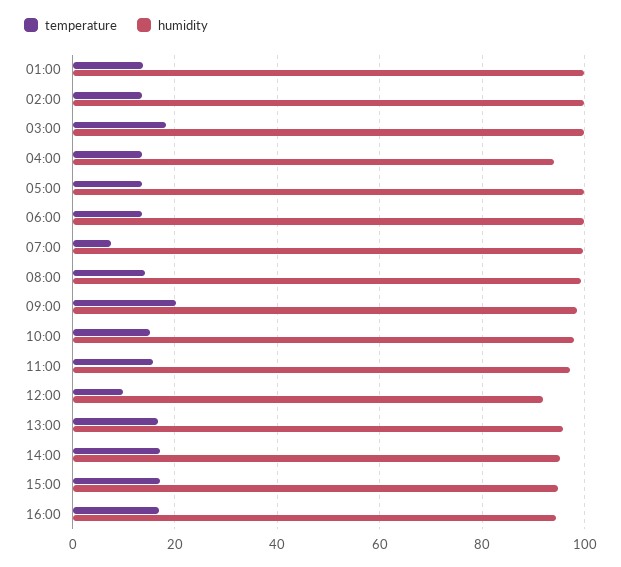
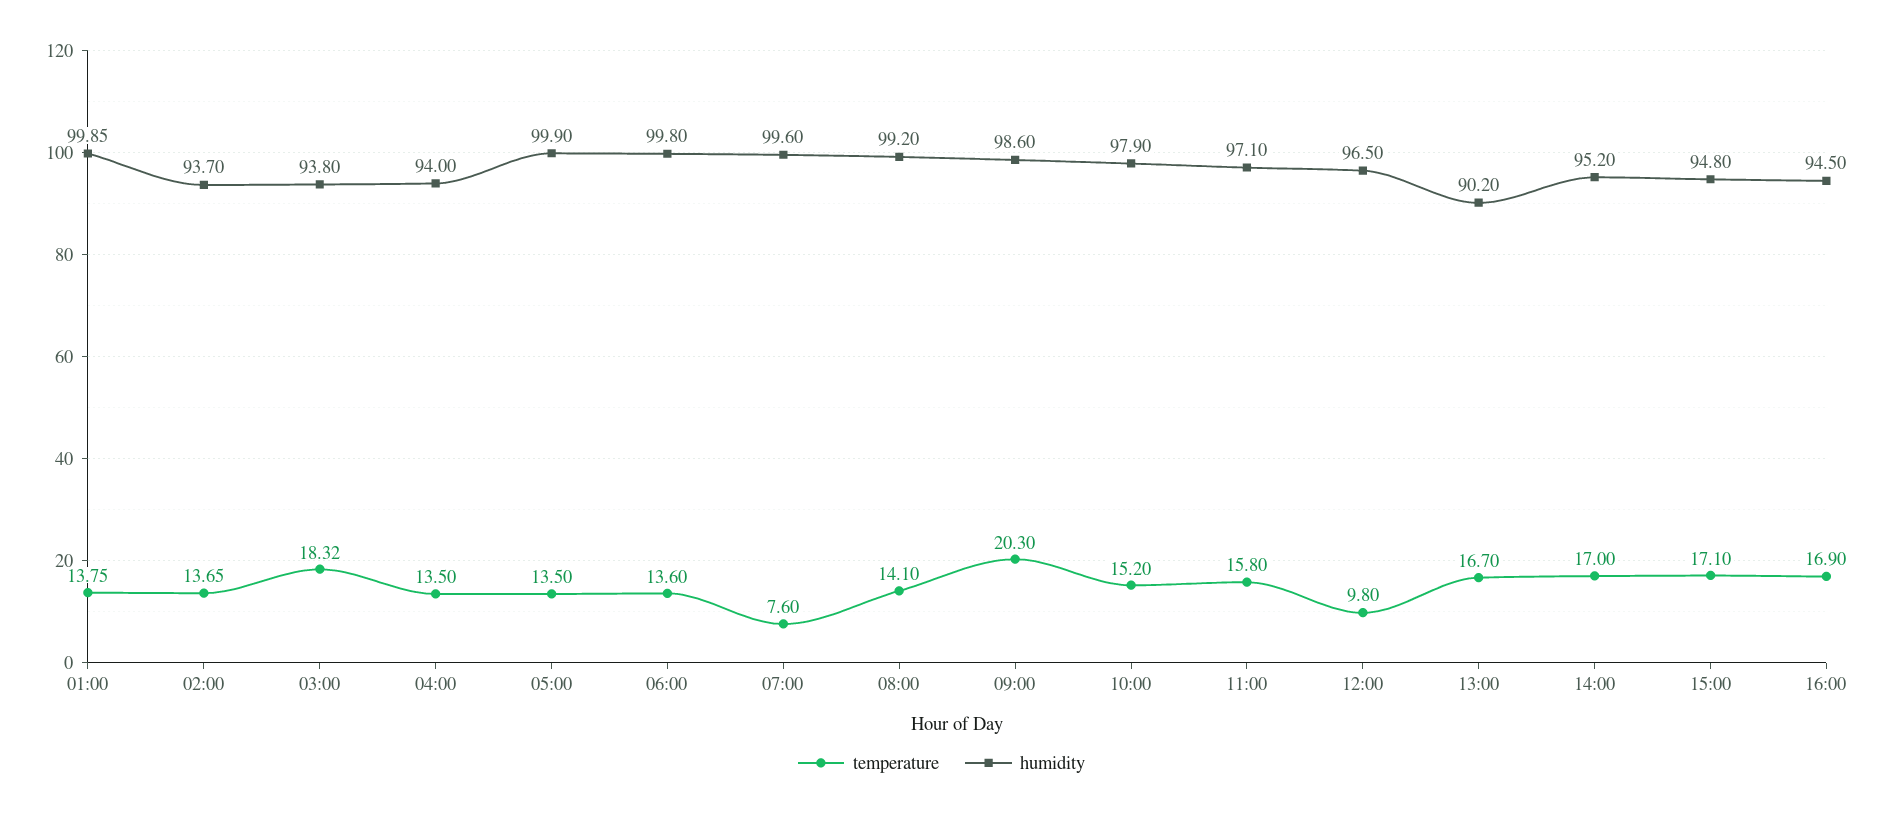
  {
    "temperature": {
      "01:00": 13.75,
      "02:00": 13.65,
      "03:00": 18.32,
      "04:00": 13.5,
      "05:00": 13.5,
      "06:00": 13.6,
      "07:00": 7.6,
      "08:00": 14.1,
      "09:00": 20.3,
      "10:00": 15.2,
      "11:00": 15.8,
      "12:00": 9.8,
      "13:00": 16.7,
      "14:00": 17,
      "15:00": 17.1,
      "16:00": 16.9
    },
    "humidity": {
      "01:00": 99.85,
-     "02:00": 100,
+     "02:00": 93.7,
-     "03:00": 100,
+     "03:00": 93.8,
      "04:00": 94,
      "05:00": 99.9,
      "06:00": 99.8,
      "07:00": 99.6,
      "08:00": 99.2,
      "09:00": 98.6,
      "10:00": 97.9,
      "11:00": 97.1,
-     "12:00": 92,
+     "12:00": 96.5,
-     "13:00": 96,
+     "13:00": 90.2,
      "14:00": 95.2,
      "15:00": 94.8,
      "16:00": 94.5
    }
  }

